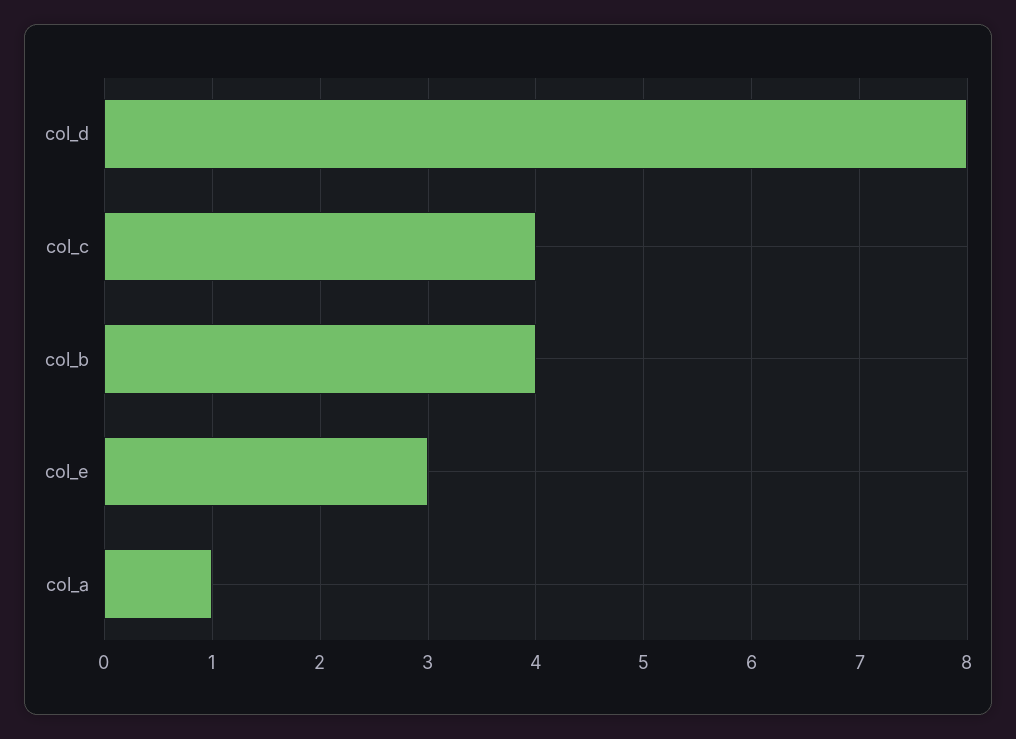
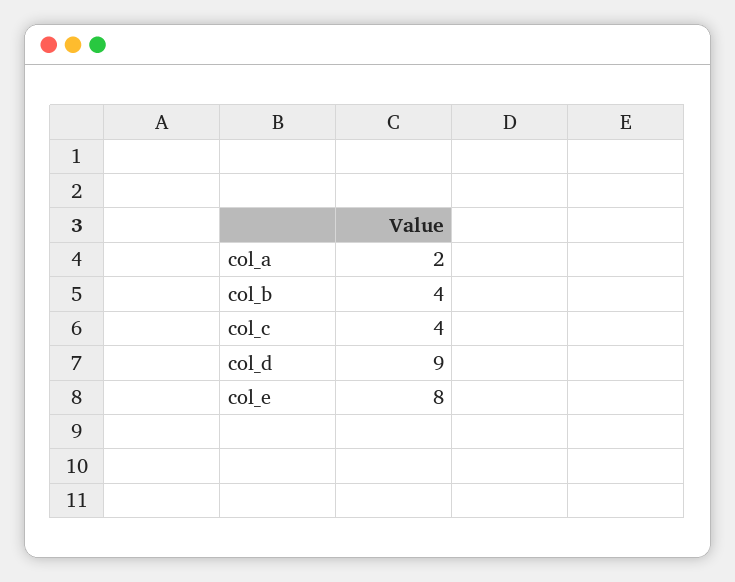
  {
-   "col_d": 8,
+   "col_d": 9,
    "col_c": 4,
    "col_b": 4,
-   "col_e": 3,
+   "col_e": 8,
-   "col_a": 1
+   "col_a": 2
  }

